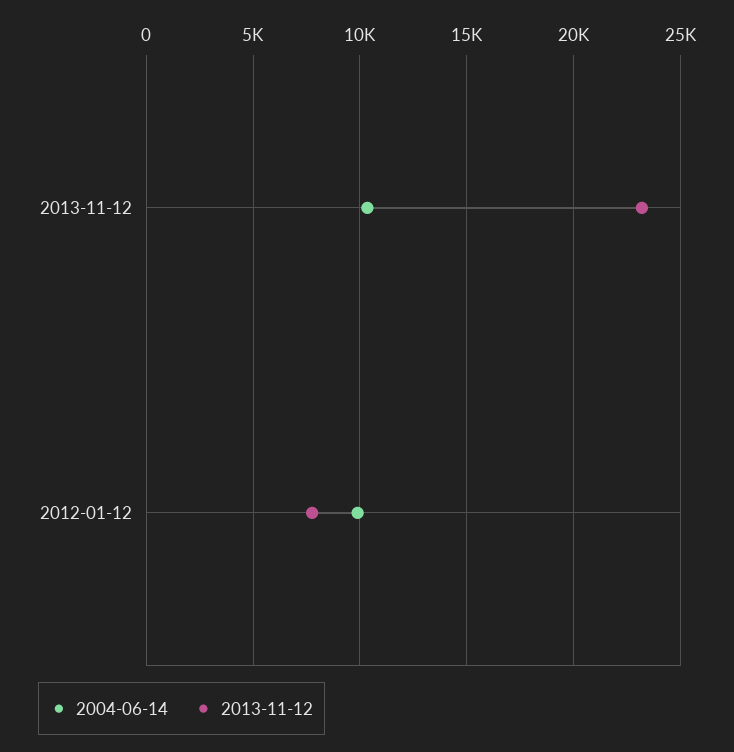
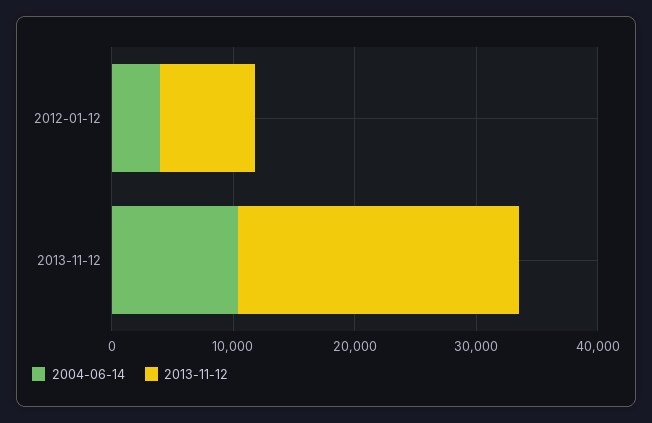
  {
    "2004-06-14": {
      "2013-11-12": 10500,
-     "2012-01-12": 10000
+     "2012-01-12": 4000
    },
    "2013-11-12": {
      "2013-11-12": 23000,
      "2012-01-12": 8000
    }
  }

